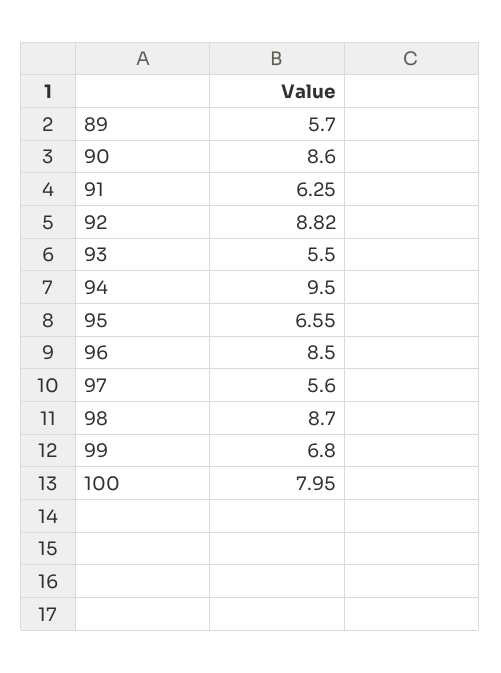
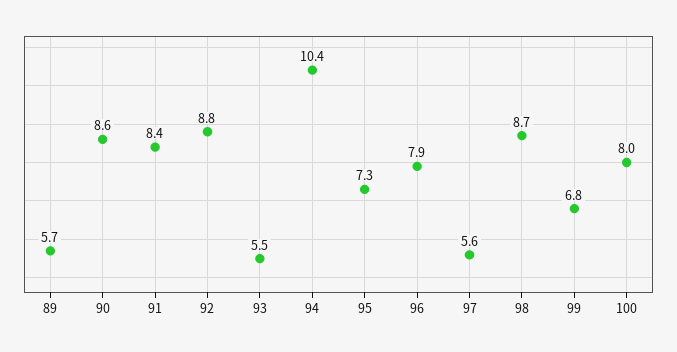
  {
    "89": 5.7,
    "90": 8.6,
-   "91": 6.25,
+   "91": 8.4,
    "92": 8.82,
    "93": 5.5,
-   "94": 9.5,
+   "94": 10.4,
-   "95": 6.55,
+   "95": 7.3,
-   "96": 8.5,
+   "96": 7.9,
    "97": 5.6,
    "98": 8.7,
    "99": 6.8,
    "100": 7.95
  }

